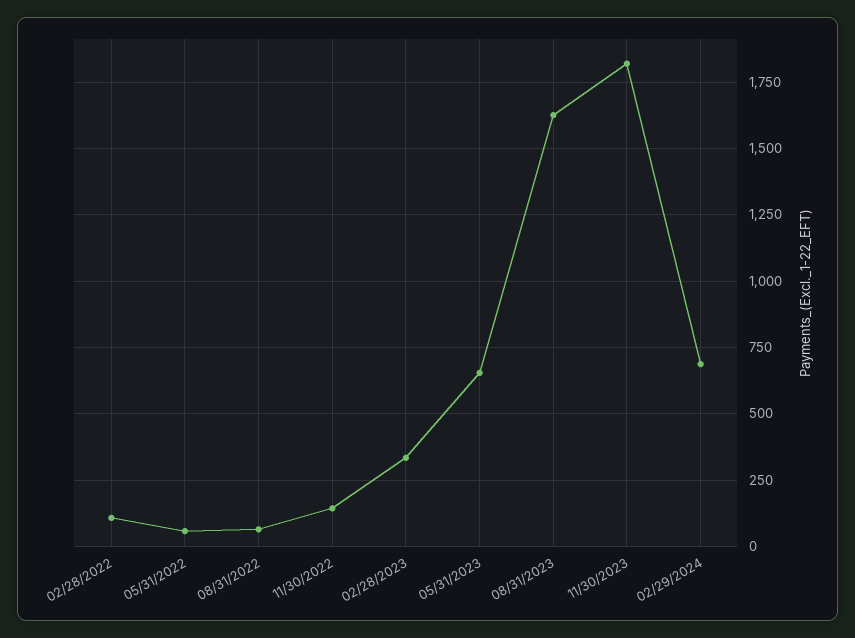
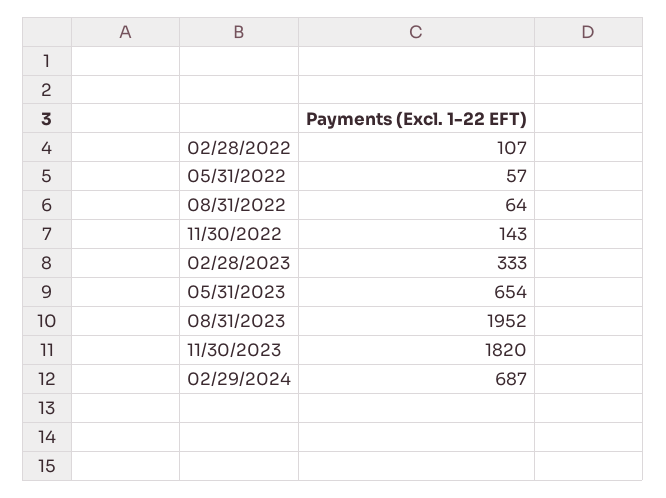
  {
    "02/28/2022": 107,
    "05/31/2022": 57,
    "08/31/2022": 64,
    "11/30/2022": 143,
    "02/28/2023": 333,
    "05/31/2023": 654,
-   "08/31/2023": 1625,
+   "08/31/2023": 1952,
    "11/30/2023": 1820,
    "02/29/2024": 687
  }

